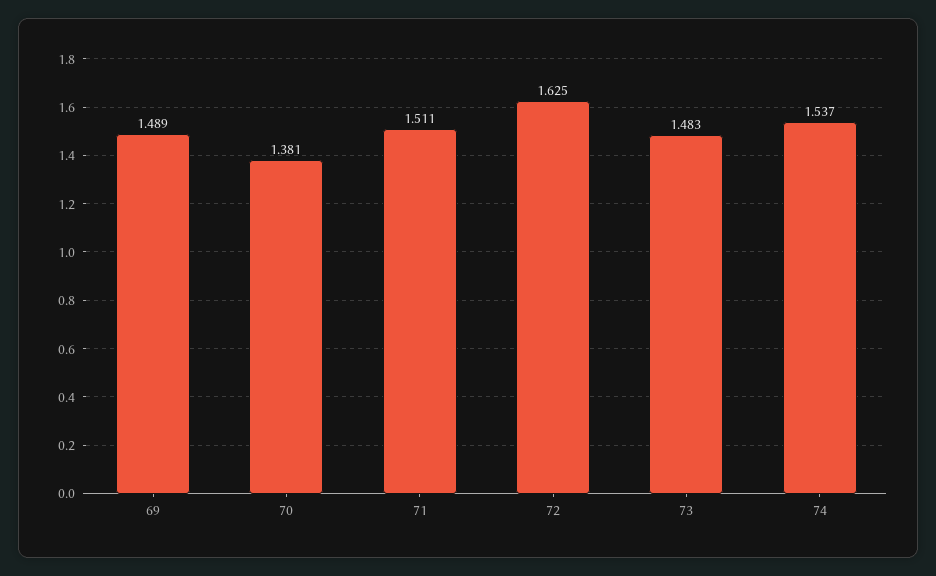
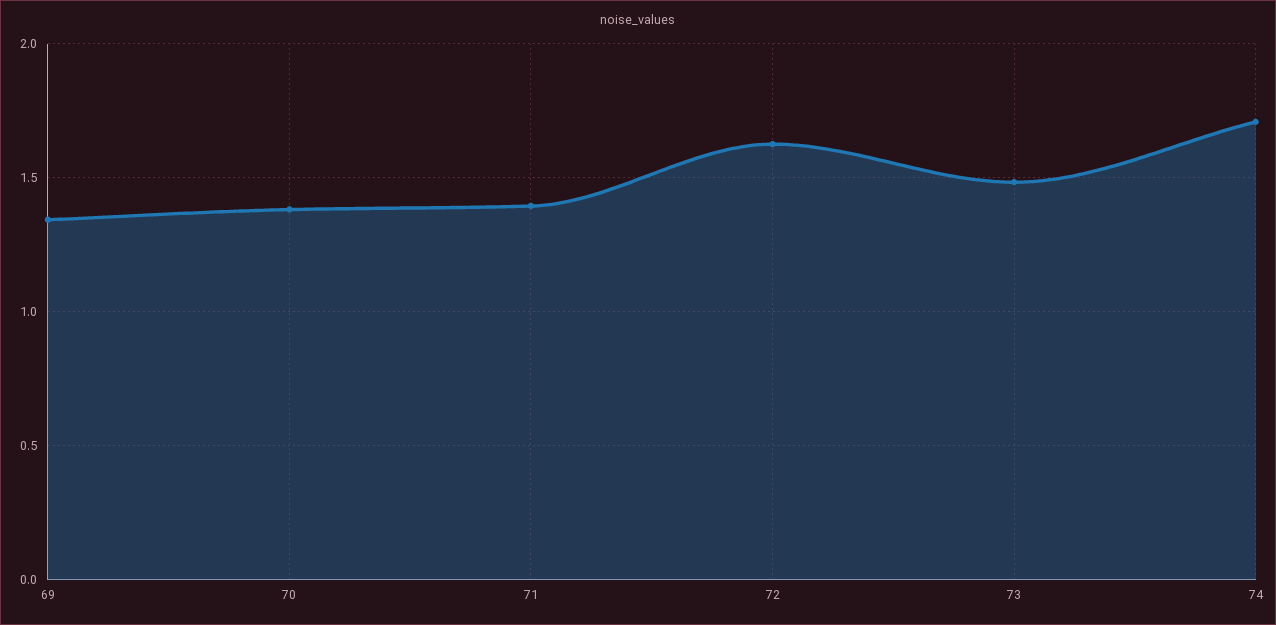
  {
-   "69": 1.489,
+   "69": 1.35,
    "70": 1.381,
-   "71": 1.511,
+   "71": 1.4,
    "72": 1.625,
    "73": 1.483,
-   "74": 1.537
+   "74": 1.7
  }

